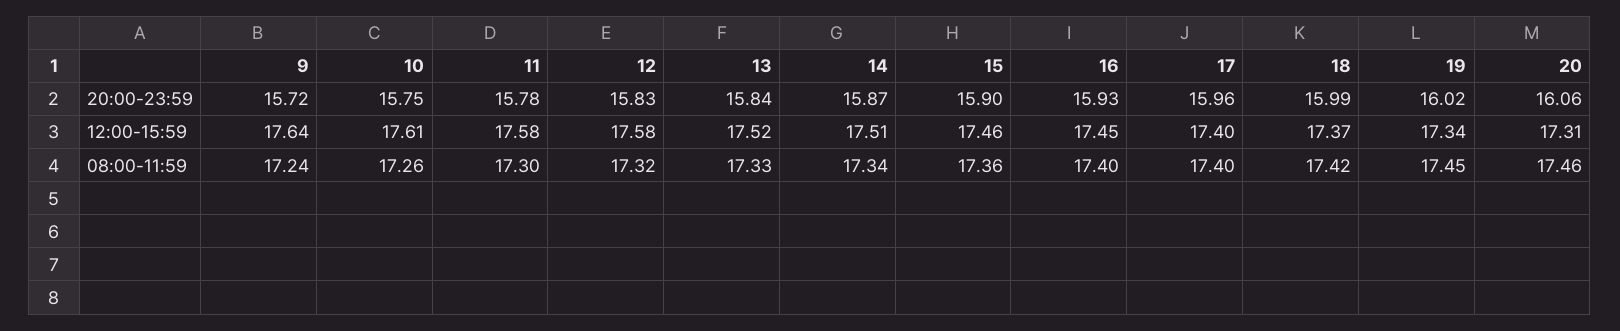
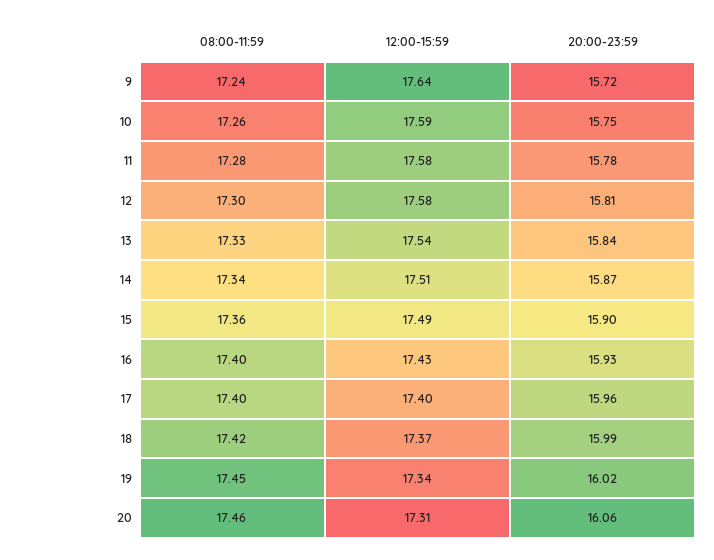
  {
    "9": {
      "20:00-23:59": 15.72,
      "12:00-15:59": 17.64,
      "08:00-11:59": 17.24
    },
    "10": {
      "20:00-23:59": 15.75,
-     "12:00-15:59": 17.61,
+     "12:00-15:59": 17.59,
      "08:00-11:59": 17.26
    },
    "11": {
      "20:00-23:59": 15.78,
      "12:00-15:59": 17.58,
-     "08:00-11:59": 17.3
+     "08:00-11:59": 17.28
    },
    "12": {
-     "20:00-23:59": 15.83,
+     "20:00-23:59": 15.81,
      "12:00-15:59": 17.58,
-     "08:00-11:59": 17.32
+     "08:00-11:59": 17.3
    },
    "13": {
      "20:00-23:59": 15.84,
-     "12:00-15:59": 17.52,
+     "12:00-15:59": 17.54,
      "08:00-11:59": 17.33
    },
    "14": {
      "20:00-23:59": 15.87,
      "12:00-15:59": 17.51,
      "08:00-11:59": 17.34
    },
    "15": {
      "20:00-23:59": 15.9,
-     "12:00-15:59": 17.46,
+     "12:00-15:59": 17.49,
      "08:00-11:59": 17.36
    },
    "16": {
      "20:00-23:59": 15.93,
-     "12:00-15:59": 17.45,
+     "12:00-15:59": 17.43,
      "08:00-11:59": 17.4
    },
    "17": {
      "20:00-23:59": 15.96,
      "12:00-15:59": 17.4,
      "08:00-11:59": 17.4
    },
    "18": {
      "20:00-23:59": 15.99,
      "12:00-15:59": 17.37,
      "08:00-11:59": 17.42
    },
    "19": {
      "20:00-23:59": 16.02,
      "12:00-15:59": 17.34,
      "08:00-11:59": 17.45
    },
    "20": {
      "20:00-23:59": 16.06,
      "12:00-15:59": 17.31,
      "08:00-11:59": 17.46
    }
  }

